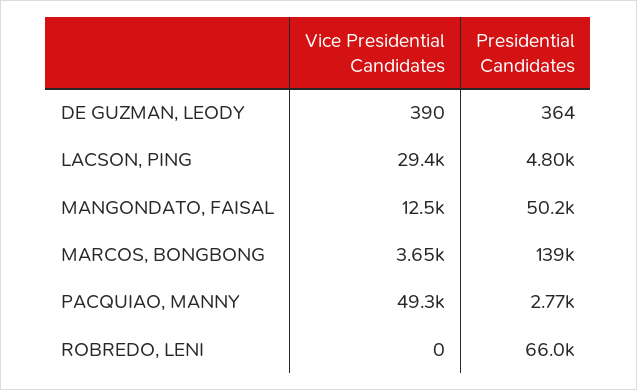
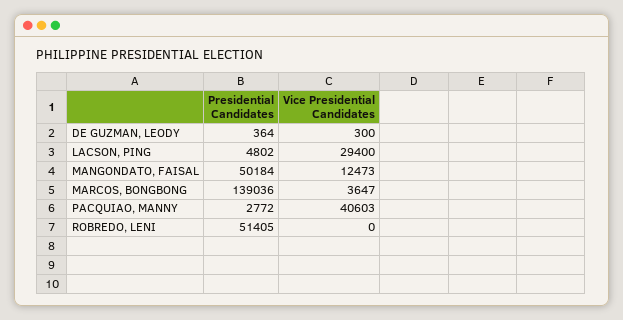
  {
    "Vice Presidential Candidates": {
-     "DE GUZMAN, LEODY": 390,
+     "DE GUZMAN, LEODY": 300,
      "LACSON, PING": 29400,
      "MANGONDATO, FAISAL": 12473,
      "MARCOS, BONGBONG": 3647,
-     "PACQUIAO, MANNY": 49300,
+     "PACQUIAO, MANNY": 40603,
      "ROBREDO, LENI": 0
    },
    "Presidential Candidates": {
      "DE GUZMAN, LEODY": 364,
      "LACSON, PING": 4802,
      "MANGONDATO, FAISAL": 50184,
      "MARCOS, BONGBONG": 139036,
      "PACQUIAO, MANNY": 2772,
-     "ROBREDO, LENI": 66000
+     "ROBREDO, LENI": 51405
    }
  }

